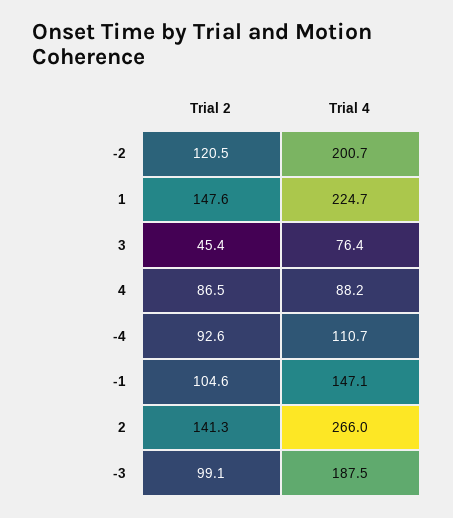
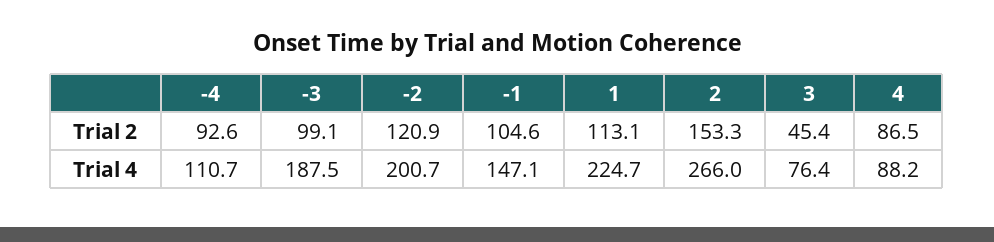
  {
    "Trial 2": {
-     "-2": 120.5,
+     "-2": 120.9,
-     "1": 147.6,
+     "1": 113.1,
      "3": 45.4,
      "4": 86.5,
      "-4": 92.6,
      "-1": 104.6,
-     "2": 141.3,
+     "2": 153.3,
      "-3": 99.1
    },
    "Trial 4": {
      "-2": 200.7,
      "1": 224.7,
      "3": 76.4,
      "4": 88.2,
      "-4": 110.7,
      "-1": 147.1,
      "2": 266,
      "-3": 187.5
    }
  }

